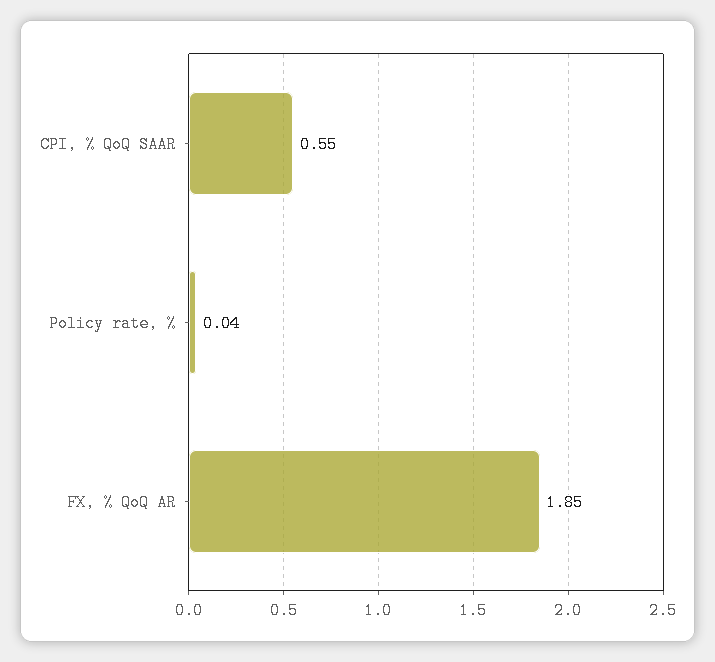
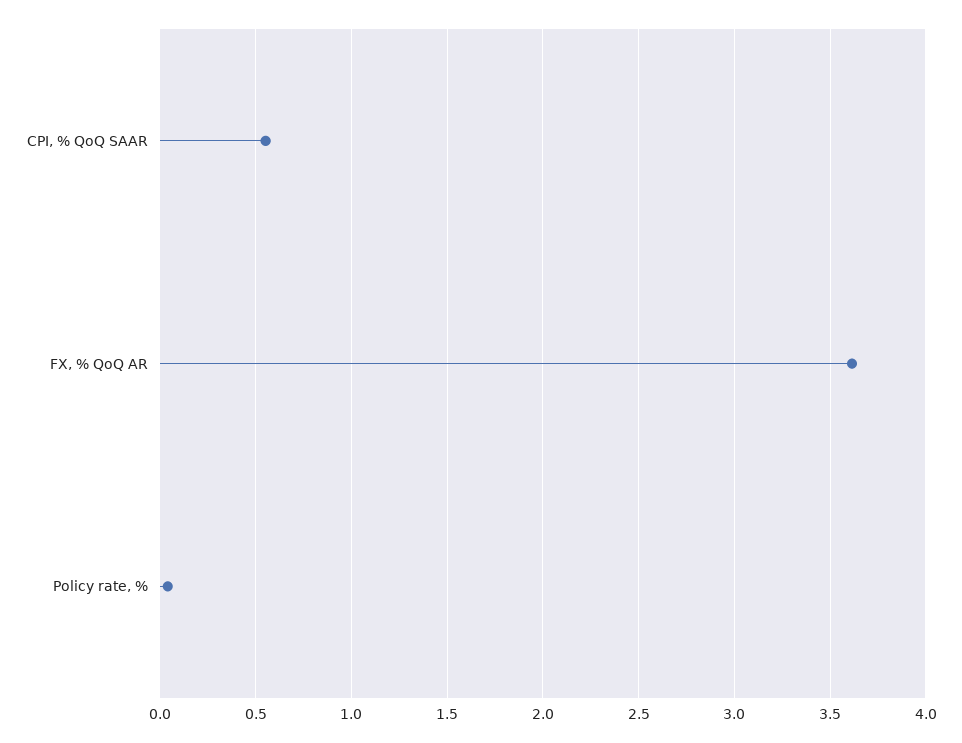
  {
    "CPI, % QoQ SAAR": 0.55,
    "Policy rate, %": 0.04,
-   "FX, % QoQ AR": 1.85
+   "FX, % QoQ AR": 3.6
  }

